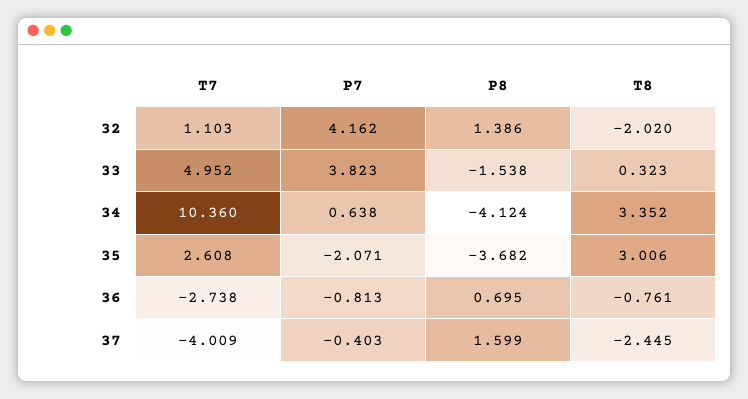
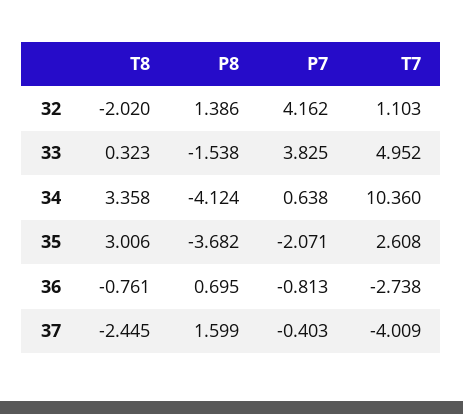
  {
    "T7": {
      "32": 1.103,
      "33": 4.952,
      "34": 10.36,
      "35": 2.608,
      "36": -2.738,
      "37": -4.009
    },
    "P7": {
      "32": 4.162,
-     "33": 3.823,
+     "33": 3.825,
      "34": 0.638,
      "35": -2.071,
      "36": -0.813,
      "37": -0.403
    },
    "P8": {
      "32": 1.386,
      "33": -1.538,
      "34": -4.124,
      "35": -3.682,
      "36": 0.695,
      "37": 1.599
    },
    "T8": {
      "32": -2.02,
      "33": 0.323,
-     "34": 3.352,
+     "34": 3.358,
      "35": 3.006,
      "36": -0.761,
      "37": -2.445
    }
  }

